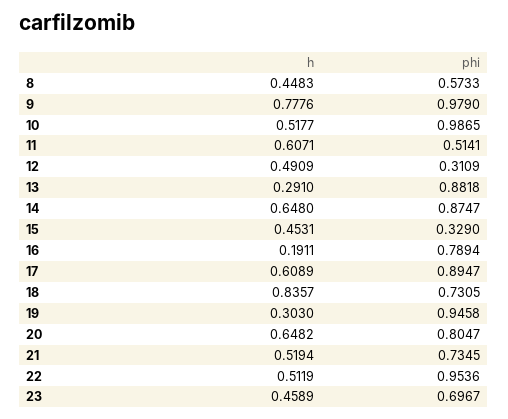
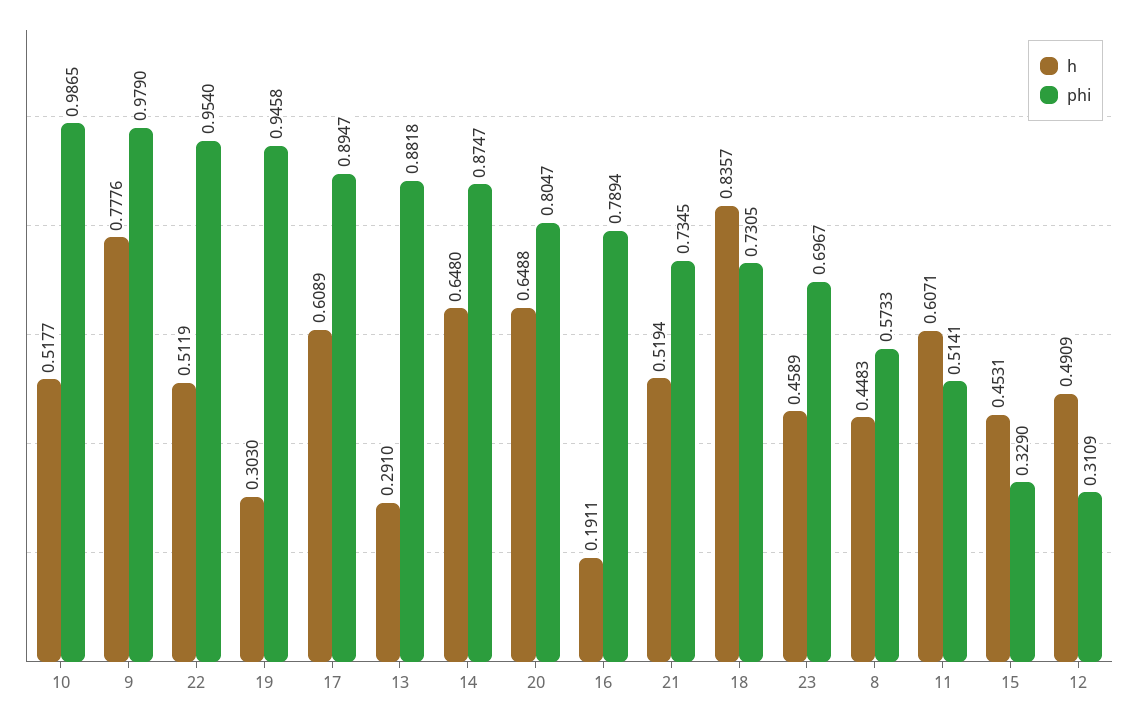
  {
    "h": {
      "8": 0.4483,
      "9": 0.7776,
      "10": 0.5177,
      "11": 0.6071,
      "12": 0.4909,
      "13": 0.291,
      "14": 0.648,
      "15": 0.4531,
      "16": 0.1911,
      "17": 0.6089,
      "18": 0.8357,
      "19": 0.303,
-     "20": 0.6482,
+     "20": 0.6488,
      "21": 0.5194,
      "22": 0.5119,
      "23": 0.4589
    },
    "phi": {
      "8": 0.5733,
      "9": 0.979,
      "10": 0.9865,
      "11": 0.5141,
      "12": 0.3109,
      "13": 0.8818,
      "14": 0.8747,
      "15": 0.329,
      "16": 0.7894,
      "17": 0.8947,
      "18": 0.7305,
      "19": 0.9458,
      "20": 0.8047,
      "21": 0.7345,
-     "22": 0.9536,
+     "22": 0.954,
      "23": 0.6967
    }
  }

